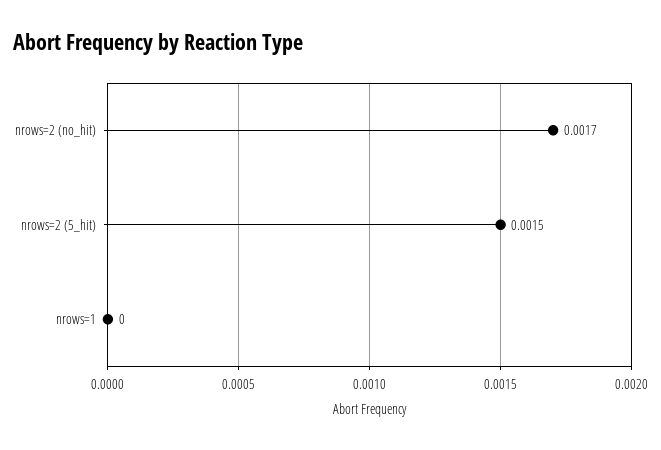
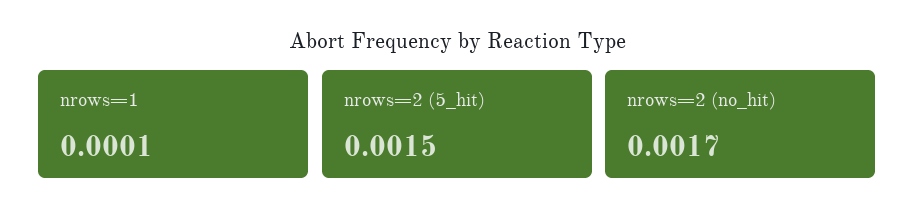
  {
    "nrows=2 (no_hit)": 0.0017,
    "nrows=2 (5_hit)": 0.0015,
-   "nrows=1": 0
+   "nrows=1": 0.0001
  }

